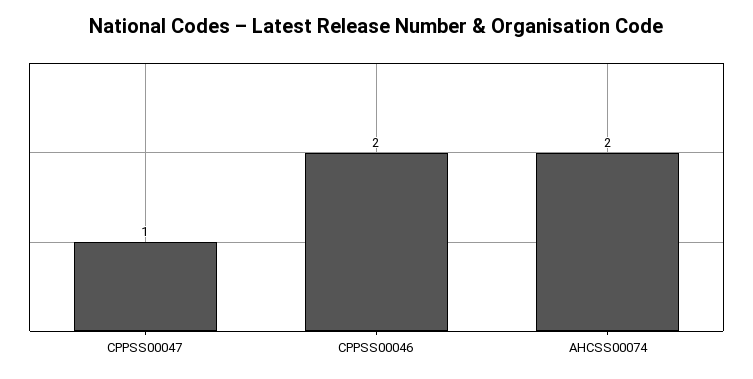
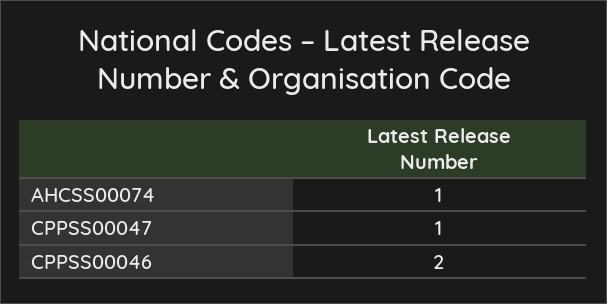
  {
    "CPPSS00047": 1,
    "CPPSS00046": 2,
-   "AHCSS00074": 2
+   "AHCSS00074": 1
  }

